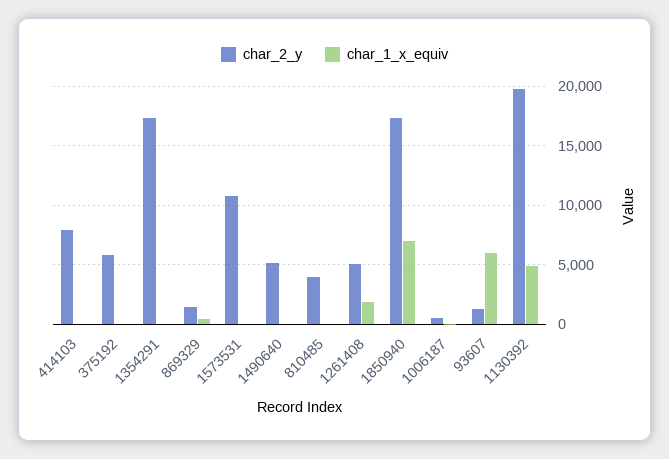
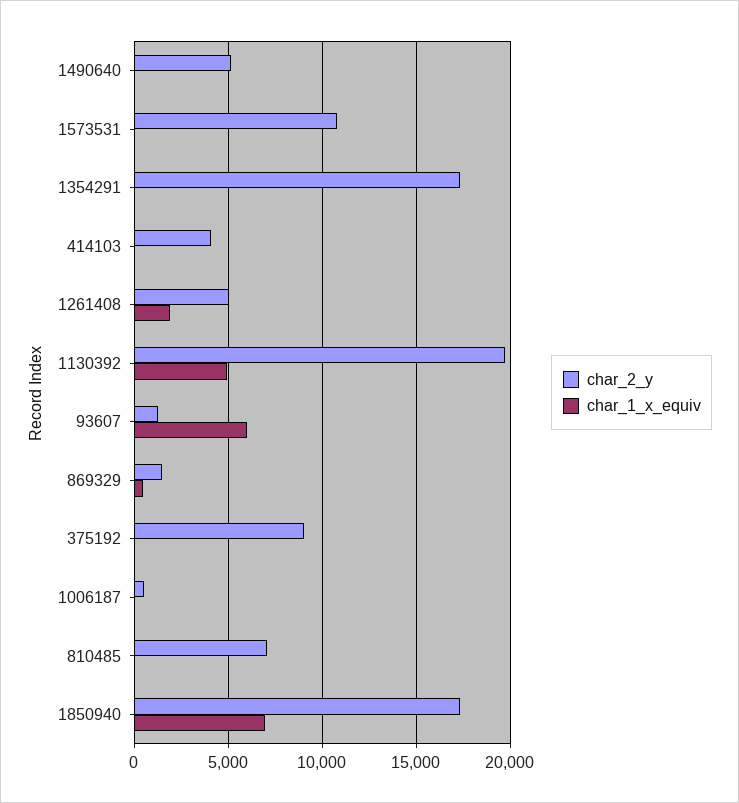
  {
    "char_2_y": {
-     "414103": 8000,
+     "414103": 4000,
-     "375192": 6000,
+     "375192": 9000,
      "1354291": 17500,
      "869329": 1500,
      "1573531": 11000,
      "1490640": 5000,
-     "810485": 4000,
+     "810485": 7000,
      "1261408": 5000,
      "1850940": 17500,
      "1006187": 500,
      "93607": 1500,
      "1130392": 19500
    },
    "char_1_x_equiv": {
      "414103": 0,
      "375192": 0,
      "1354291": 0,
      "869329": 500,
      "1573531": 0,
      "1490640": 0,
      "810485": 0,
      "1261408": 2000,
      "1850940": 7000,
      "1006187": 0,
      "93607": 6000,
      "1130392": 5000
    }
  }

